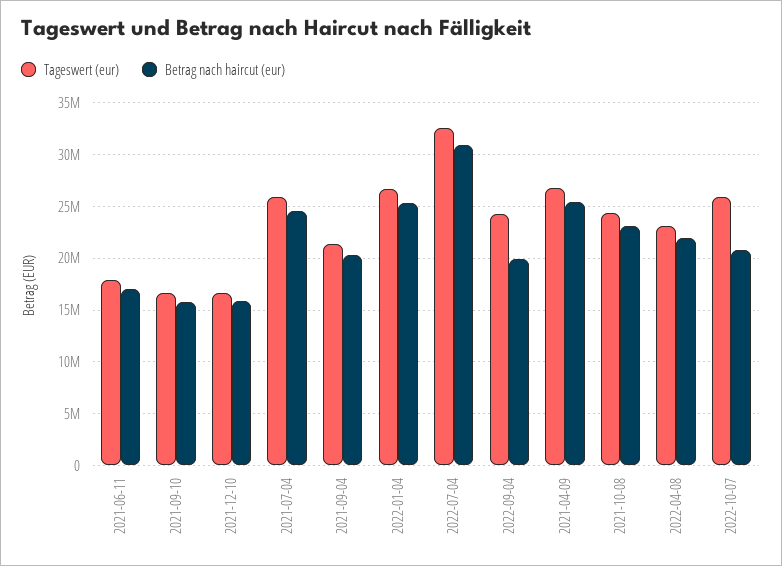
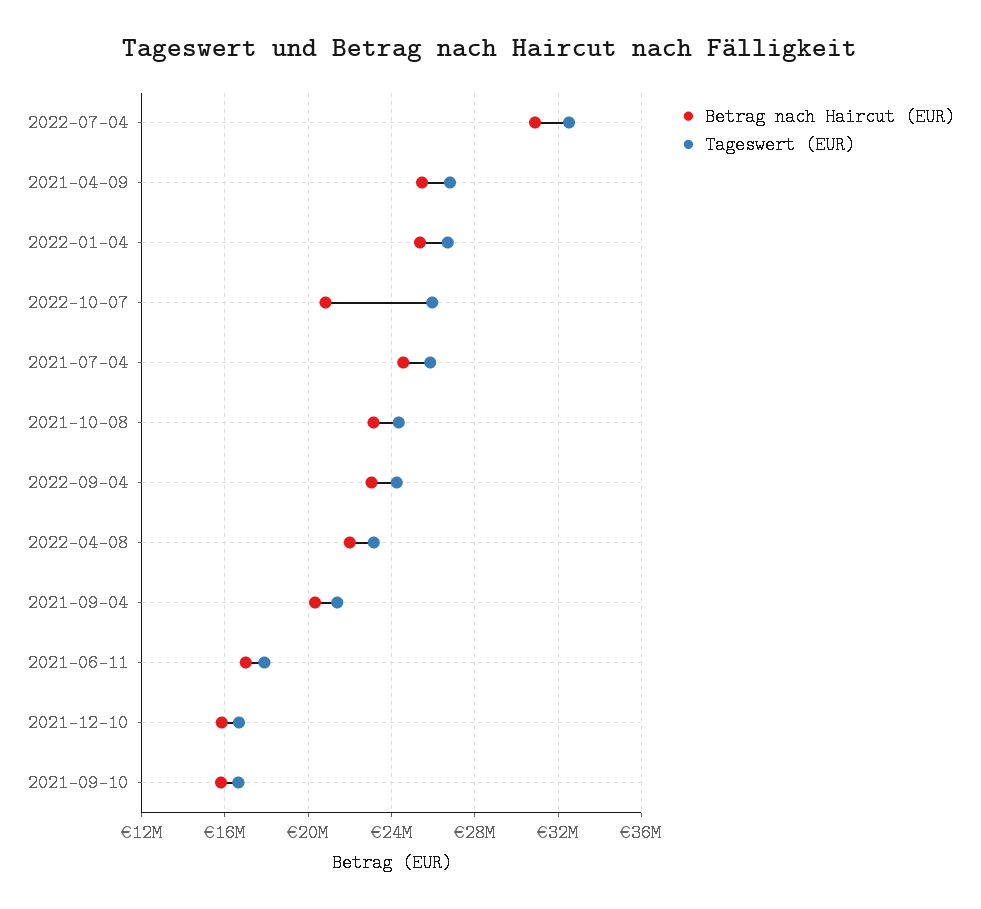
  {
    "Tageswert (eur)": {
      "2021-06-11": 18000000,
      "2021-09-10": 16500000,
      "2021-12-10": 16500000,
      "2021-07-04": 26000000,
      "2021-09-04": 21500000,
      "2022-01-04": 26500000,
      "2022-07-04": 32500000,
      "2022-09-04": 24000000,
      "2021-04-09": 27000000,
      "2021-10-08": 24500000,
      "2022-04-08": 23000000,
      "2022-10-07": 26000000
    },
    "Betrag nach haircut (eur)": {
      "2021-06-11": 17000000,
      "2021-09-10": 16000000,
      "2021-12-10": 16000000,
      "2021-07-04": 24500000,
      "2021-09-04": 20500000,
      "2022-01-04": 25500000,
      "2022-07-04": 31000000,
-     "2022-09-04": 20000000,
+     "2022-09-04": 23000000,
      "2021-04-09": 25500000,
      "2021-10-08": 23000000,
      "2022-04-08": 22000000,
      "2022-10-07": 21000000
    }
  }

